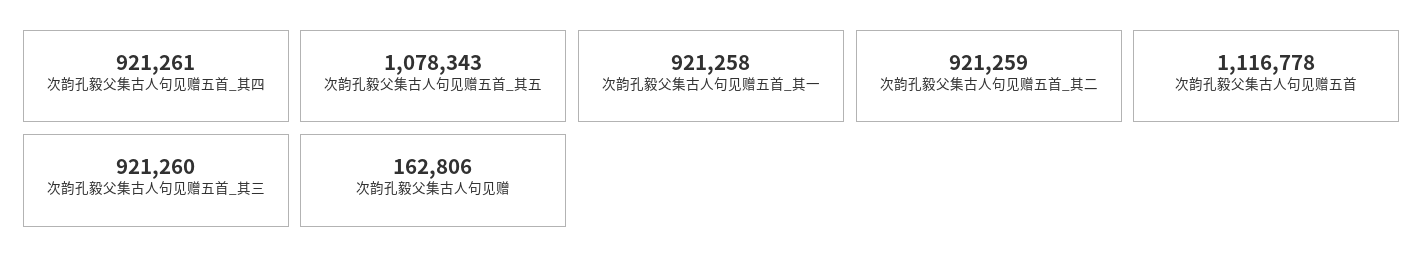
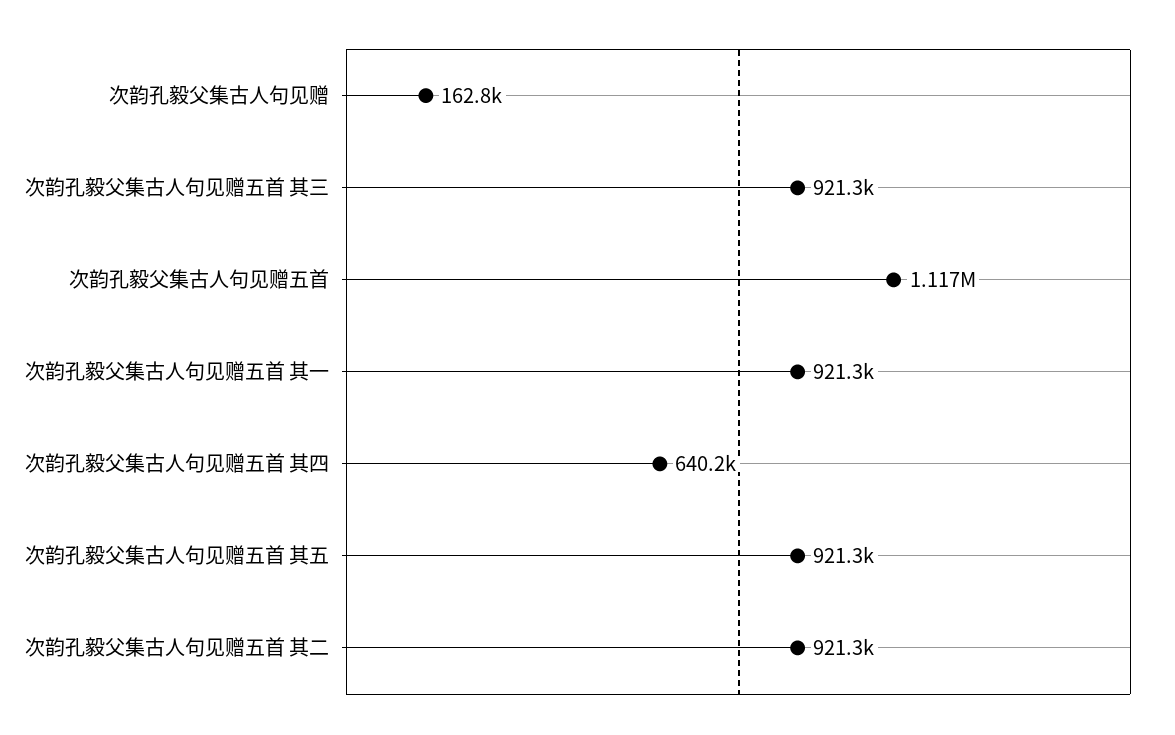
  {
-   "次韵孔毅父集古人句见赠五首_其四": 921261,
+   "次韵孔毅父集古人句见赠五首_其四": 640200,
-   "次韵孔毅父集古人句见赠五首_其五": 1078343,
+   "次韵孔毅父集古人句见赠五首_其五": 921300,
    "次韵孔毅父集古人句见赠五首_其一": 921258,
    "次韵孔毅父集古人句见赠五首_其二": 921259,
    "次韵孔毅父集古人句见赠五首": 1116778,
    "次韵孔毅父集古人句见赠五首_其三": 921260,
    "次韵孔毅父集古人句见赠": 162806
  }

